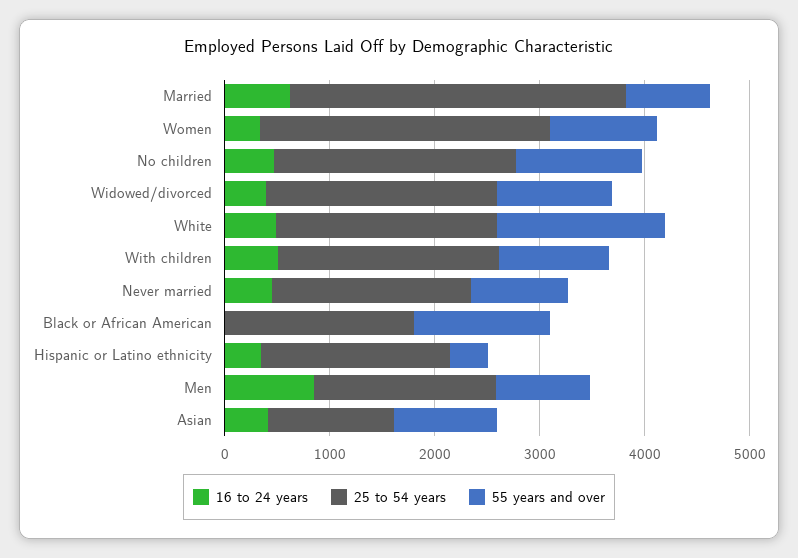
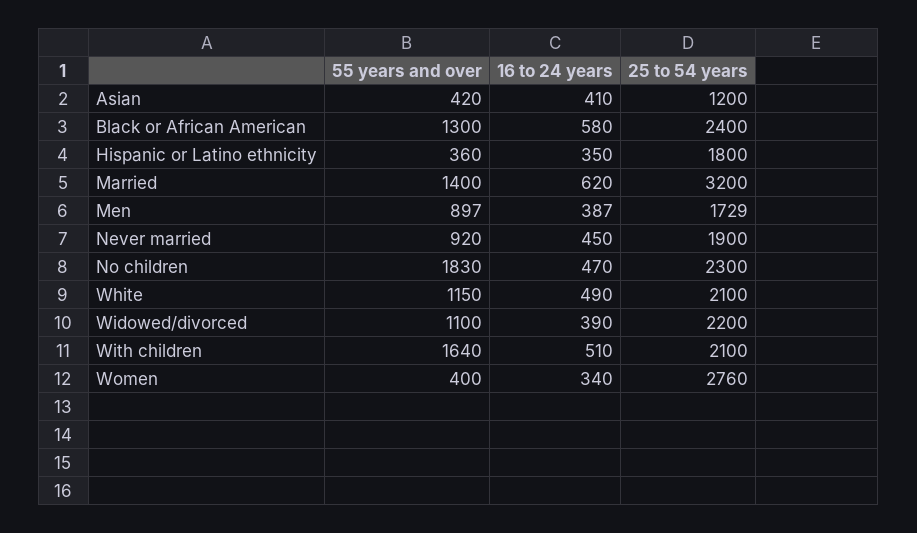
  {
    "16 to 24 years": {
      "Married": 620,
      "Women": 340,
      "No children": 470,
      "Widowed/divorced": 390,
      "White": 490,
      "With children": 510,
      "Never married": 450,
-     "Black or African American": 0,
+     "Black or African American": 580,
      "Hispanic or Latino ethnicity": 350,
-     "Men": 800,
+     "Men": 387,
      "Asian": 410
    },
    "25 to 54 years": {
      "Married": 3200,
      "Women": 2760,
      "No children": 2300,
      "Widowed/divorced": 2200,
      "White": 2100,
      "With children": 2100,
      "Never married": 1900,
-     "Black or African American": 1800,
+     "Black or African American": 2400,
      "Hispanic or Latino ethnicity": 1800,
      "Men": 1729,
      "Asian": 1200
    },
    "55 years and over": {
-     "Married": 800,
+     "Married": 1400,
-     "Women": 1000,
+     "Women": 400,
-     "No children": 1200,
+     "No children": 1830,
      "Widowed/divorced": 1100,
-     "White": 1600,
+     "White": 1150,
-     "With children": 1000,
+     "With children": 1640,
      "Never married": 920,
      "Black or African American": 1300,
      "Hispanic or Latino ethnicity": 360,
      "Men": 897,
-     "Asian": 1000
+     "Asian": 420
    }
  }

